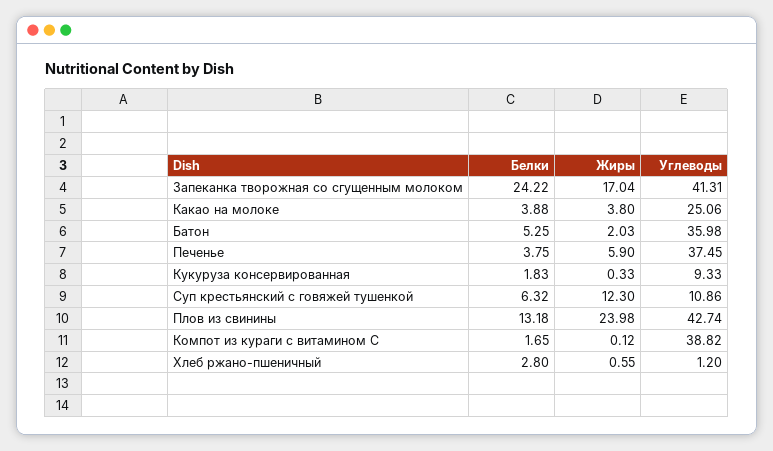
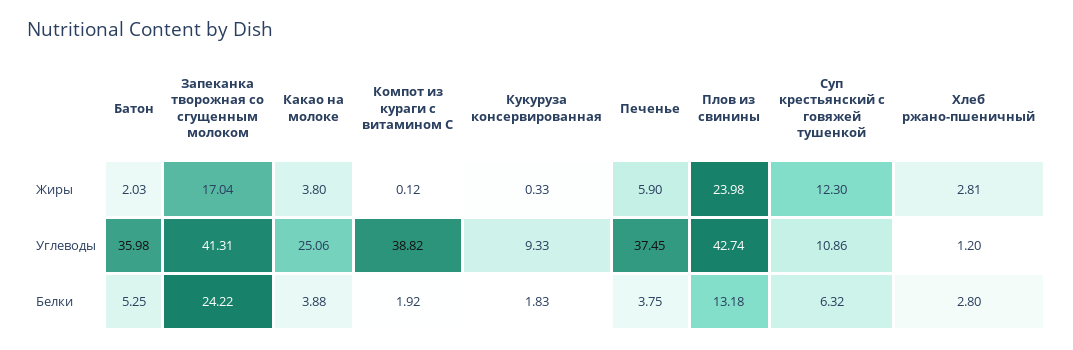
  {
    "Белки": {
      "Запеканка творожная со сгущенным молоком": 24.22,
      "Какао на молоке": 3.88,
      "Батон": 5.25,
      "Печенье": 3.75,
      "Кукуруза консервированная": 1.83,
      "Суп крестьянский с говяжей тушенкой": 6.32,
      "Плов из свинины": 13.18,
-     "Компот из кураги с витамином С": 1.65,
+     "Компот из кураги с витамином С": 1.92,
      "Хлеб ржано-пшеничный": 2.8
    },
    "Жиры": {
      "Запеканка творожная со сгущенным молоком": 17.04,
      "Какао на молоке": 3.8,
      "Батон": 2.03,
      "Печенье": 5.9,
      "Кукуруза консервированная": 0.33,
      "Суп крестьянский с говяжей тушенкой": 12.3,
      "Плов из свинины": 23.98,
      "Компот из кураги с витамином С": 0.12,
-     "Хлеб ржано-пшеничный": 0.55
+     "Хлеб ржано-пшеничный": 2.81
    },
    "Углеводы": {
      "Запеканка творожная со сгущенным молоком": 41.31,
      "Какао на молоке": 25.06,
      "Батон": 35.98,
      "Печенье": 37.45,
      "Кукуруза консервированная": 9.33,
      "Суп крестьянский с говяжей тушенкой": 10.86,
      "Плов из свинины": 42.74,
      "Компот из кураги с витамином С": 38.82,
      "Хлеб ржано-пшеничный": 1.2
    }
  }

